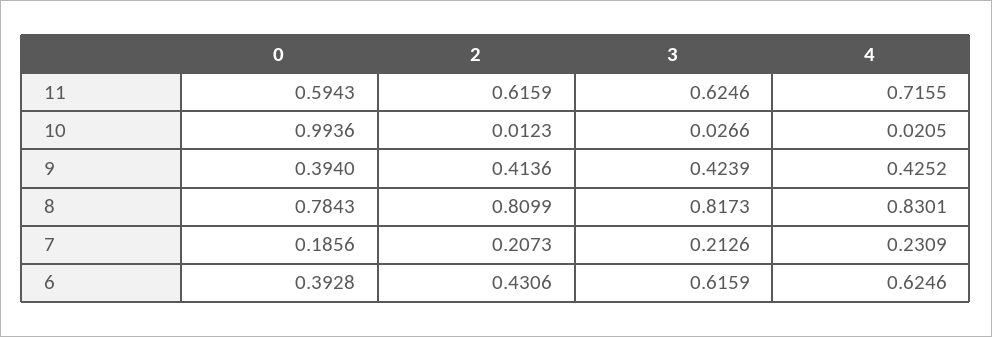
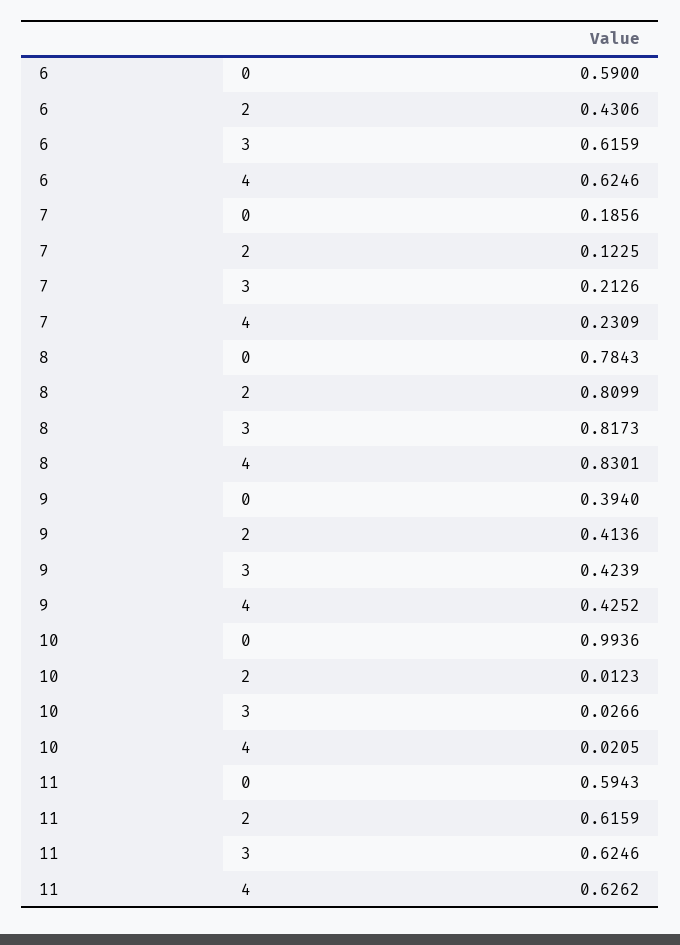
  {
    "0": {
      "11": 0.5943,
      "10": 0.9936,
      "9": 0.394,
      "8": 0.7843,
      "7": 0.1856,
-     "6": 0.3928
+     "6": 0.59
    },
    "2": {
      "11": 0.6159,
      "10": 0.0123,
      "9": 0.4136,
      "8": 0.8099,
-     "7": 0.2073,
+     "7": 0.1225,
      "6": 0.4306
    },
    "3": {
      "11": 0.6246,
      "10": 0.0266,
      "9": 0.4239,
      "8": 0.8173,
      "7": 0.2126,
      "6": 0.6159
    },
    "4": {
-     "11": 0.7155,
+     "11": 0.6262,
      "10": 0.0205,
      "9": 0.4252,
      "8": 0.8301,
      "7": 0.2309,
      "6": 0.6246
    }
  }

